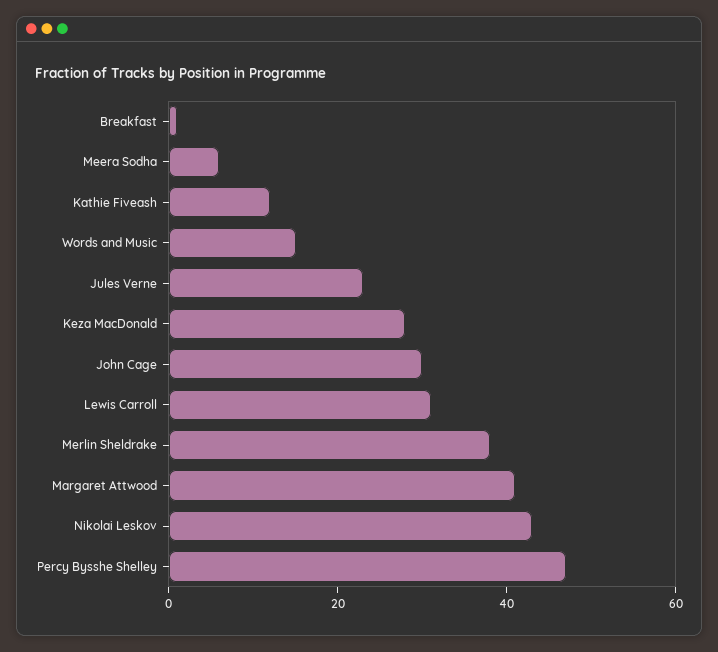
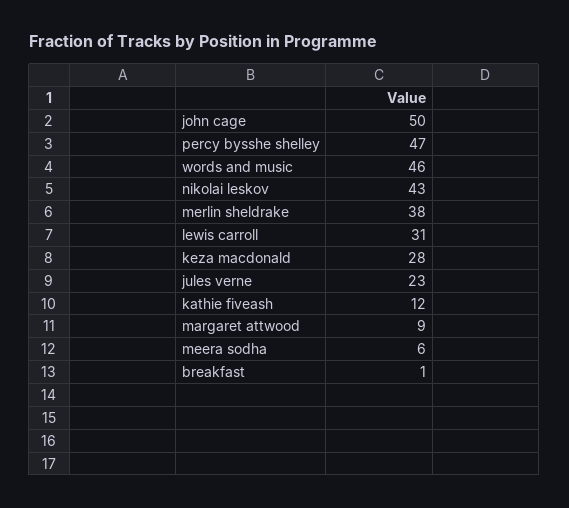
  {
    "Breakfast": 1,
    "Meera Sodha": 6,
    "Kathie Fiveash": 12,
-   "Words and Music": 15,
+   "Words and Music": 46,
    "Jules Verne": 23,
    "Keza MacDonald": 28,
-   "John Cage": 30,
+   "John Cage": 50,
    "Lewis Carroll": 31,
    "Merlin Sheldrake": 38,
-   "Margaret Attwood": 40,
+   "Margaret Attwood": 9,
    "Nikolai Leskov": 43,
    "Percy Bysshe Shelley": 47
  }

